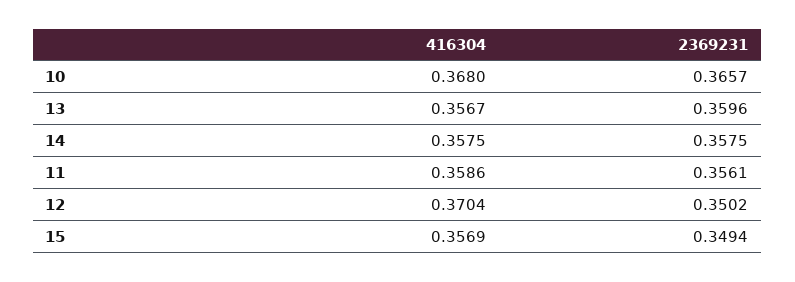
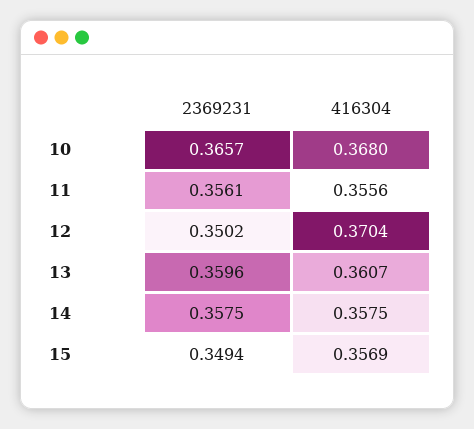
  {
    "416304": {
      "10": 0.368,
-     "13": 0.3567,
+     "13": 0.3607,
      "14": 0.3575,
-     "11": 0.3586,
+     "11": 0.3556,
      "12": 0.3704,
      "15": 0.3569
    },
    "2369231": {
      "10": 0.3657,
      "13": 0.3596,
      "14": 0.3575,
      "11": 0.3561,
      "12": 0.3502,
      "15": 0.3494
    }
  }

